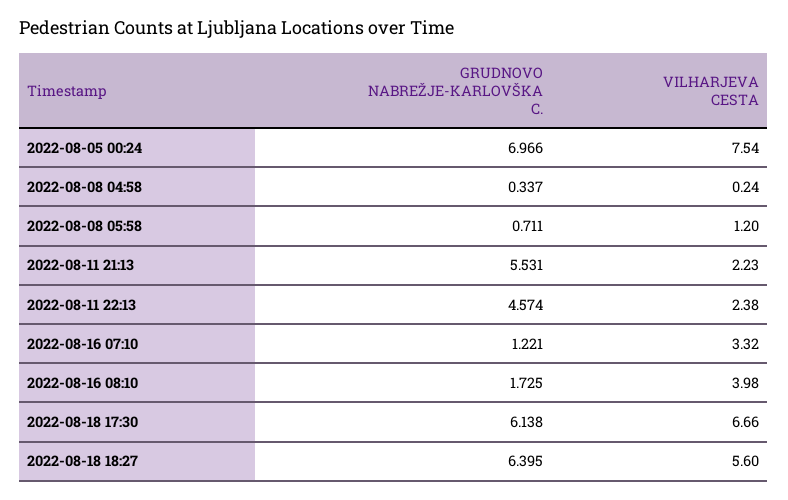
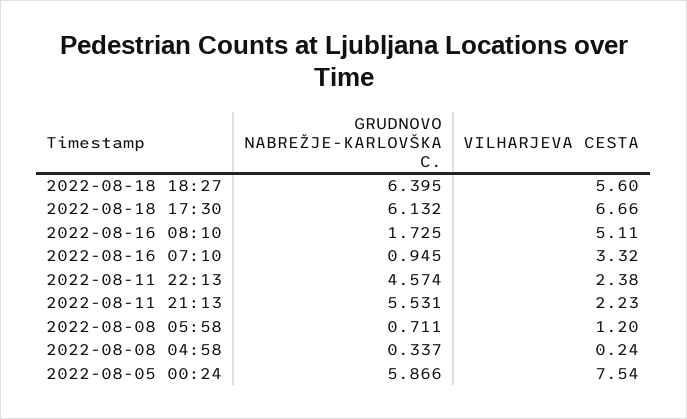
  {
    "GRUDNOVO NABREŽJE-KARLOVŠKA C.": {
-     "2022-08-05 00:24": 6.966,
+     "2022-08-05 00:24": 5.866,
      "2022-08-08 04:58": 0.337,
      "2022-08-08 05:58": 0.711,
      "2022-08-11 21:13": 5.531,
      "2022-08-11 22:13": 4.574,
-     "2022-08-16 07:10": 1.221,
+     "2022-08-16 07:10": 0.945,
      "2022-08-16 08:10": 1.725,
-     "2022-08-18 17:30": 6.138,
+     "2022-08-18 17:30": 6.132,
      "2022-08-18 18:27": 6.395
    },
    "VILHARJEVA CESTA": {
      "2022-08-05 00:24": 7.54,
      "2022-08-08 04:58": 0.24,
      "2022-08-08 05:58": 1.2,
      "2022-08-11 21:13": 2.23,
      "2022-08-11 22:13": 2.38,
      "2022-08-16 07:10": 3.32,
-     "2022-08-16 08:10": 3.98,
+     "2022-08-16 08:10": 5.11,
      "2022-08-18 17:30": 6.66,
      "2022-08-18 18:27": 5.6
    }
  }

